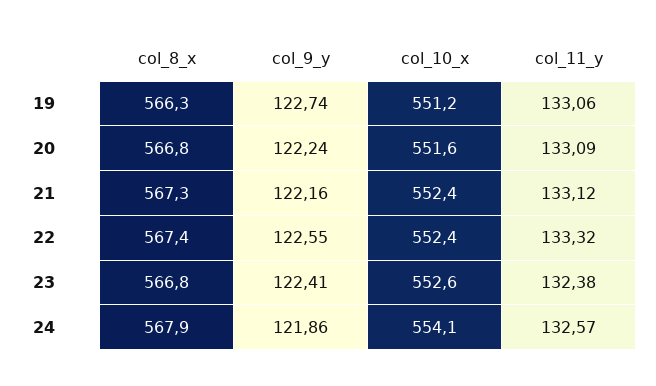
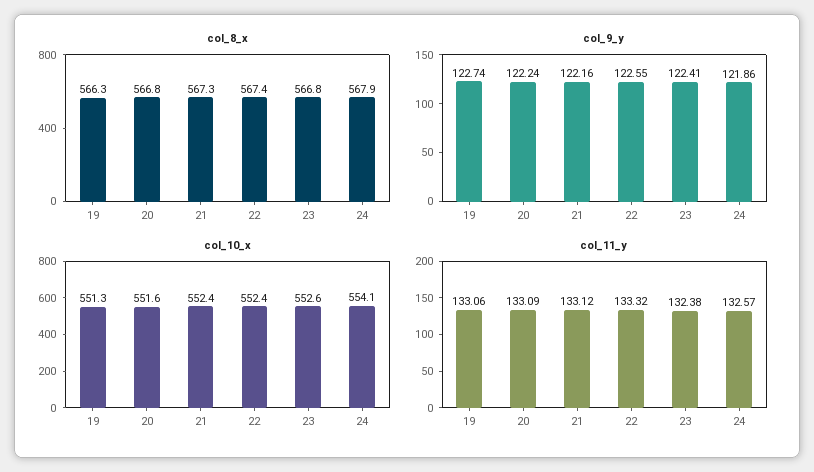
  {
    "col_8_x": {
      "19": 566.3,
      "20": 566.8,
      "21": 567.3,
      "22": 567.4,
      "23": 566.8,
      "24": 567.9
    },
    "col_9_y": {
      "19": 122.74,
      "20": 122.24,
      "21": 122.16,
      "22": 122.55,
      "23": 122.41,
      "24": 121.86
    },
    "col_10_x": {
-     "19": 551.2,
+     "19": 551.3,
      "20": 551.6,
      "21": 552.4,
      "22": 552.4,
      "23": 552.6,
      "24": 554.1
    },
    "col_11_y": {
      "19": 133.06,
      "20": 133.09,
      "21": 133.12,
      "22": 133.32,
      "23": 132.38,
      "24": 132.57
    }
  }

